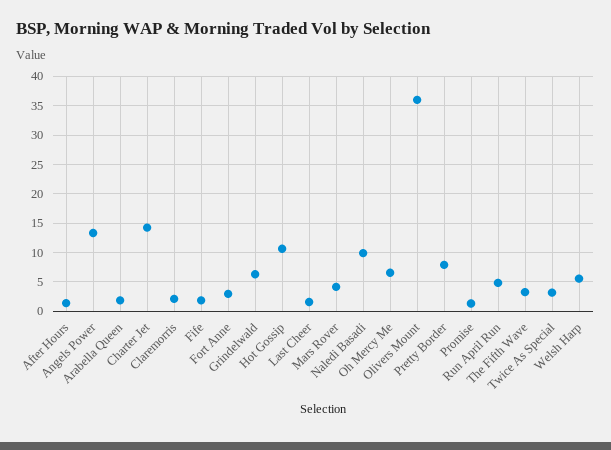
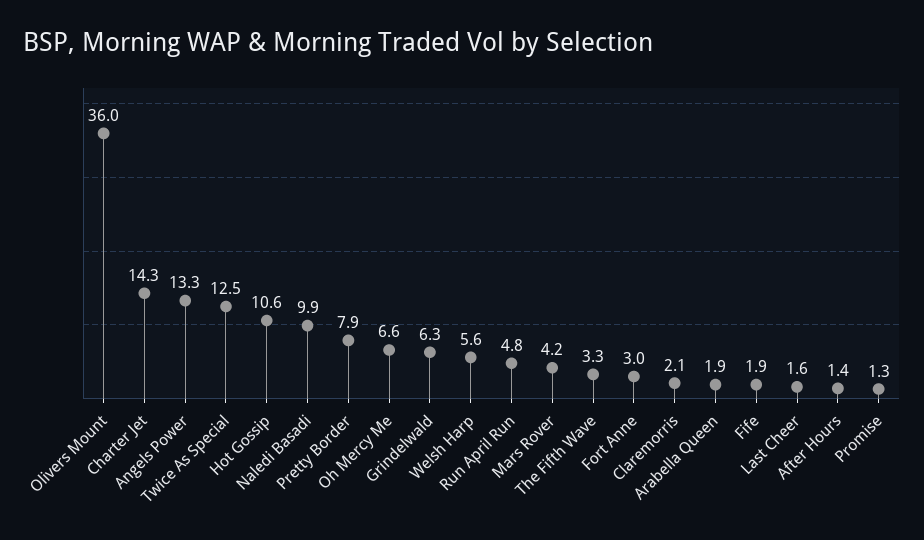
  {
    "After Hours": 1.4,
    "Angels Power": 13.3,
    "Arabella Queen": 1.9,
    "Charter Jet": 14.3,
    "Claremorris": 2.1,
    "Fife": 1.9,
    "Fort Anne": 3,
    "Grindelwald": 6.3,
    "Hot Gossip": 10.6,
    "Last Cheer": 1.6,
    "Mars Rover": 4.2,
    "Naledi Basadi": 9.9,
    "Oh Mercy Me": 6.6,
    "Olivers Mount": 36,
    "Pretty Border": 7.9,
    "Promise": 1.3,
    "Run April Run": 4.8,
    "The Fifth Wave": 3.3,
-   "Twice As Special": 2.5,
+   "Twice As Special": 12.5,
    "Welsh Harp": 5.6
  }

